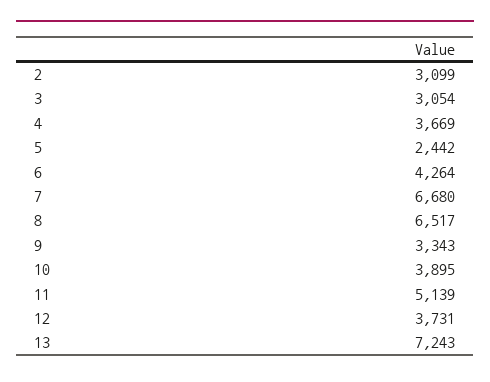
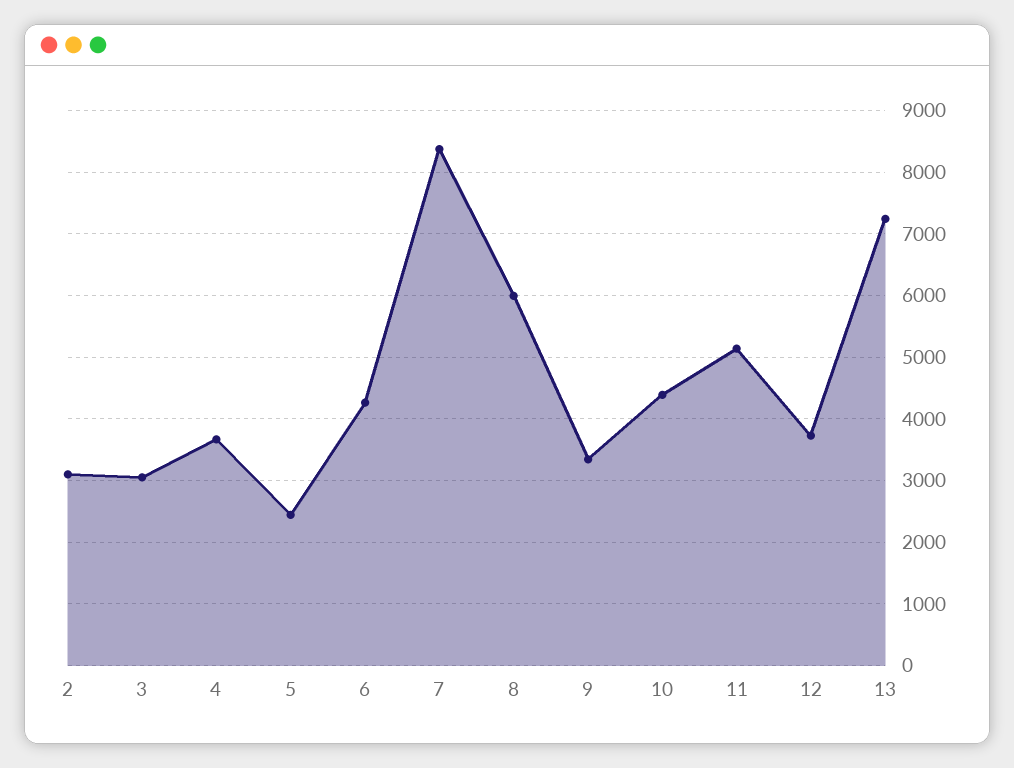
  {
    "2": 3099,
    "3": 3054,
    "4": 3669,
    "5": 2442,
    "6": 4264,
-   "7": 6680,
+   "7": 8400,
-   "8": 6517,
+   "8": 6000,
    "9": 3343,
-   "10": 3895,
+   "10": 4400,
    "11": 5139,
    "12": 3731,
    "13": 7243
  }

